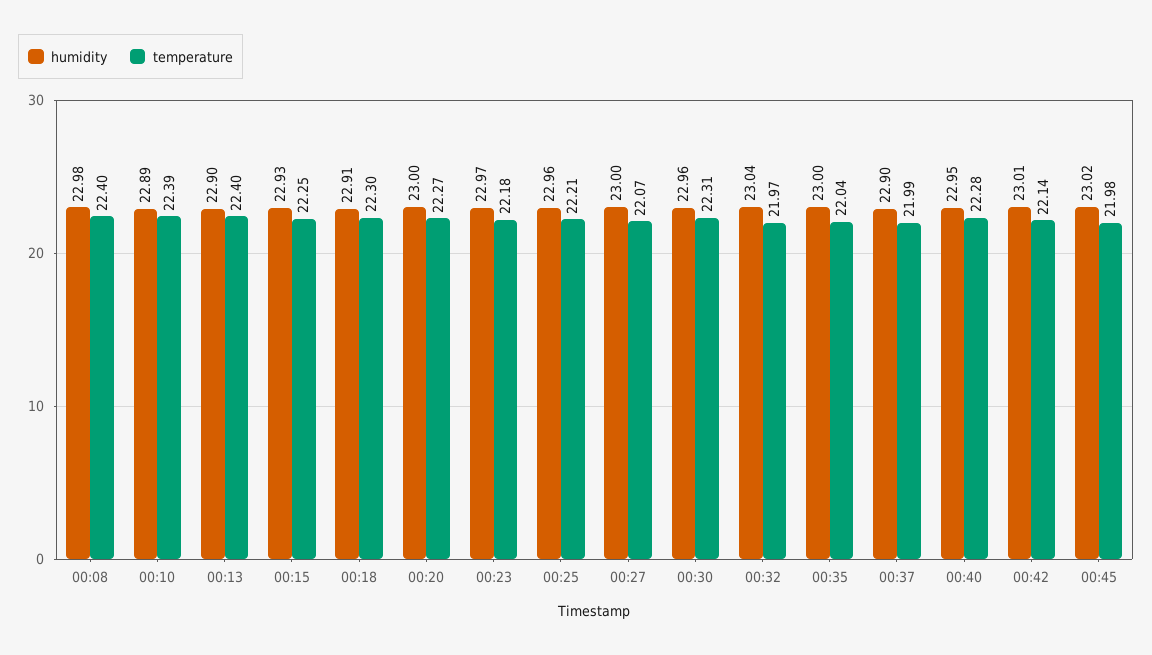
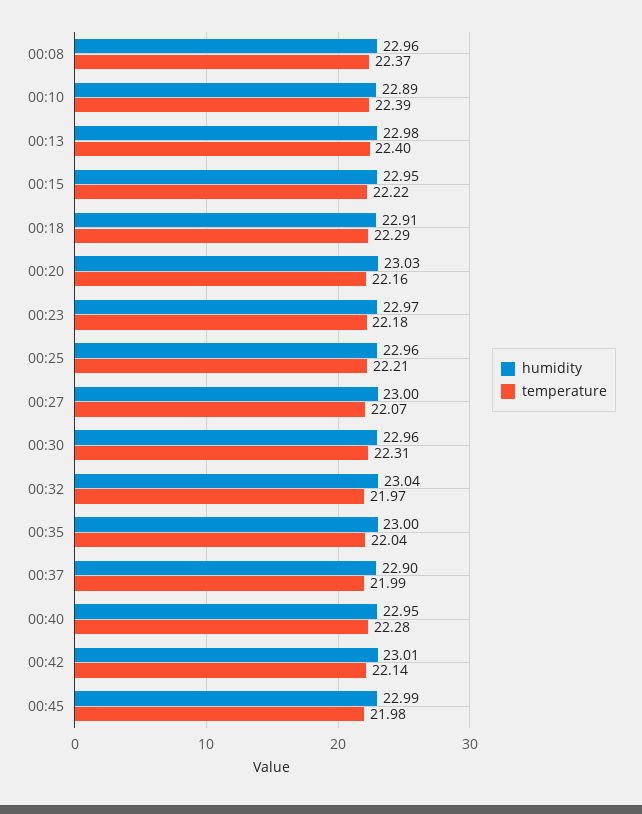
  {
    "humidity": {
-     "00:08": 22.98,
+     "00:08": 22.96,
      "00:10": 22.89,
-     "00:13": 22.9,
+     "00:13": 22.98,
-     "00:15": 22.93,
+     "00:15": 22.95,
      "00:18": 22.91,
-     "00:20": 23,
+     "00:20": 23.03,
      "00:23": 22.97,
      "00:25": 22.96,
      "00:27": 23,
      "00:30": 22.96,
      "00:32": 23.04,
      "00:35": 23,
      "00:37": 22.9,
      "00:40": 22.95,
      "00:42": 23.01,
-     "00:45": 23.02
+     "00:45": 22.99
    },
    "temperature": {
-     "00:08": 22.4,
+     "00:08": 22.37,
      "00:10": 22.39,
      "00:13": 22.4,
-     "00:15": 22.25,
+     "00:15": 22.22,
-     "00:18": 22.3,
+     "00:18": 22.29,
-     "00:20": 22.27,
+     "00:20": 22.16,
      "00:23": 22.18,
      "00:25": 22.21,
      "00:27": 22.07,
      "00:30": 22.31,
      "00:32": 21.97,
      "00:35": 22.04,
      "00:37": 21.99,
      "00:40": 22.28,
      "00:42": 22.14,
      "00:45": 21.98
    }
  }

